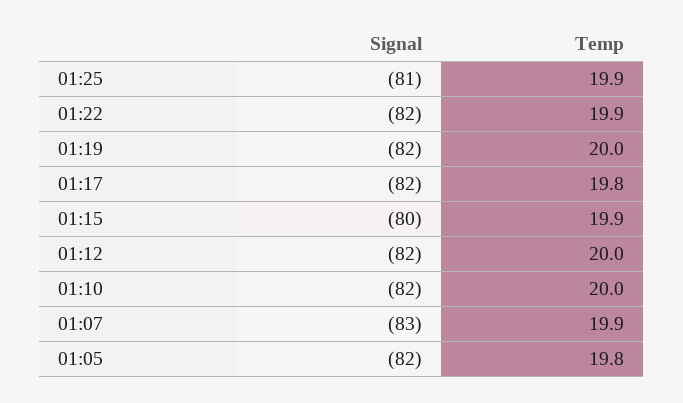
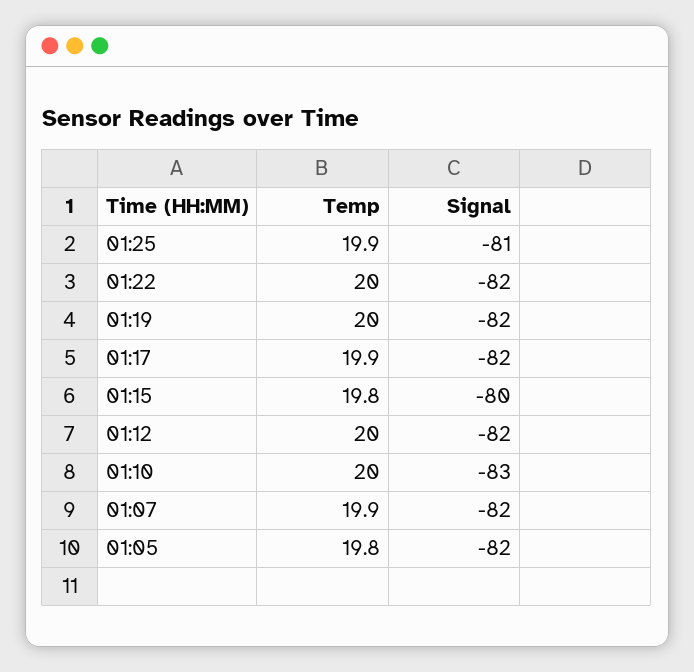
  {
    "Signal": {
      "01:25": -81,
      "01:22": -82,
      "01:19": -82,
      "01:17": -82,
      "01:15": -80,
      "01:12": -82,
-     "01:10": -82,
+     "01:10": -83,
-     "01:07": -83,
+     "01:07": -82,
      "01:05": -82
    },
    "Temp": {
      "01:25": 19.9,
-     "01:22": 19.9,
+     "01:22": 20,
      "01:19": 20,
-     "01:17": 19.8,
+     "01:17": 19.9,
-     "01:15": 19.9,
+     "01:15": 19.8,
      "01:12": 20,
      "01:10": 20,
      "01:07": 19.9,
      "01:05": 19.8
    }
  }

